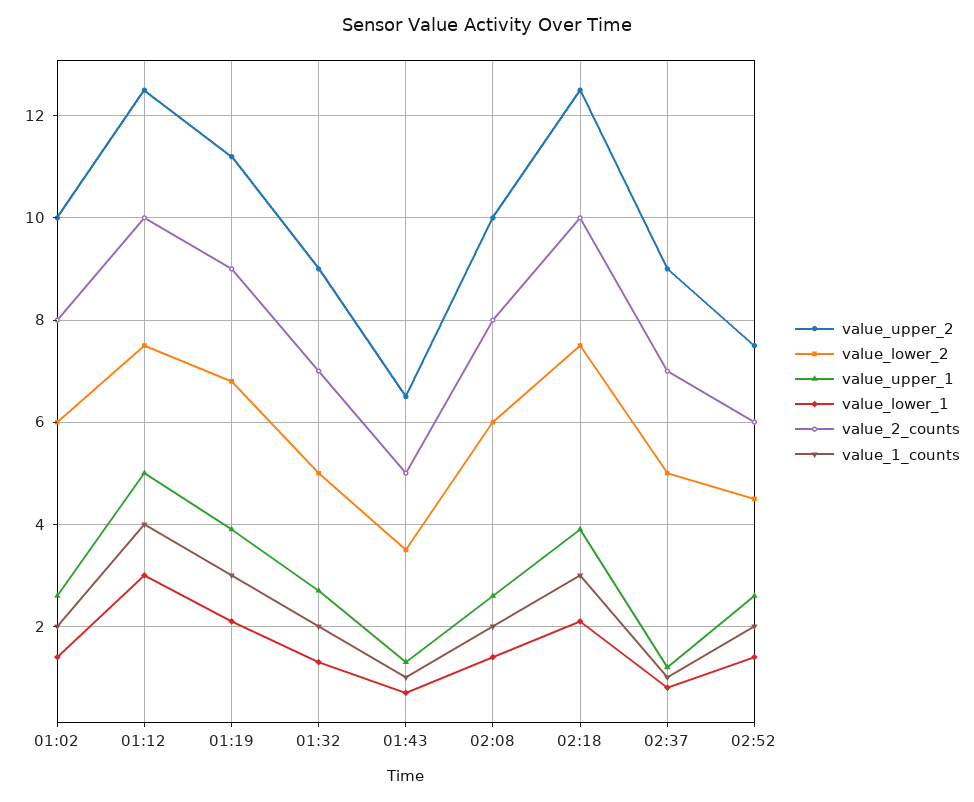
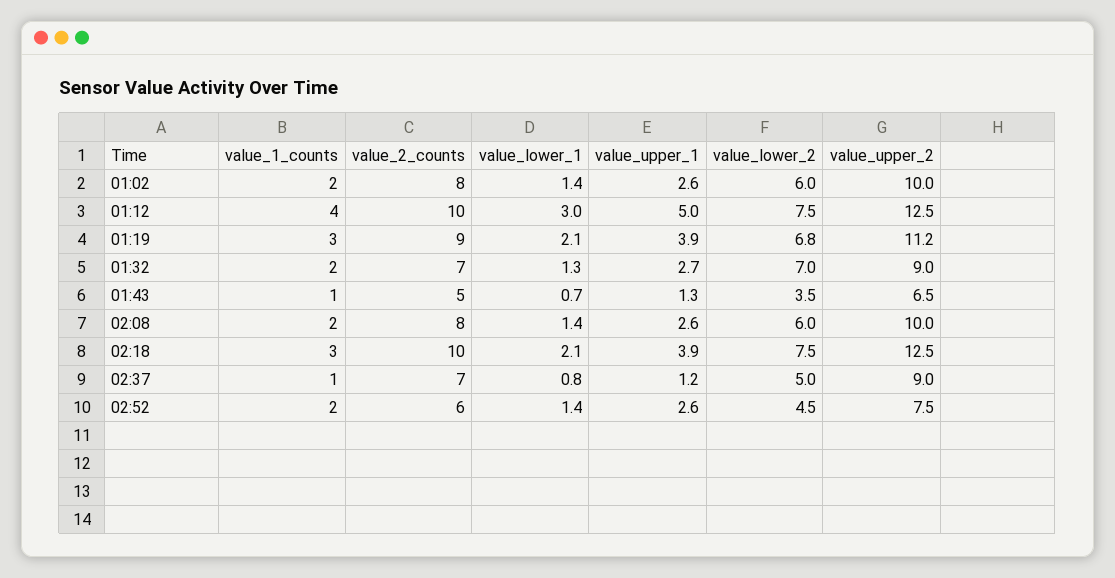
  {
    "value_upper_2": {
      "01:02": 10,
      "01:12": 12.5,
      "01:19": 11.2,
      "01:32": 9,
      "01:43": 6.5,
      "02:08": 10,
      "02:18": 12.5,
      "02:37": 9,
      "02:52": 7.5
    },
    "value_lower_2": {
      "01:02": 6,
      "01:12": 7.5,
      "01:19": 6.8,
-     "01:32": 5,
+     "01:32": 7,
      "01:43": 3.5,
      "02:08": 6,
      "02:18": 7.5,
      "02:37": 5,
      "02:52": 4.5
    },
    "value_upper_1": {
      "01:02": 2.6,
      "01:12": 5,
      "01:19": 3.9,
      "01:32": 2.7,
      "01:43": 1.3,
      "02:08": 2.6,
      "02:18": 3.9,
      "02:37": 1.2,
      "02:52": 2.6
    },
    "value_lower_1": {
      "01:02": 1.4,
      "01:12": 3,
      "01:19": 2.1,
      "01:32": 1.3,
      "01:43": 0.7,
      "02:08": 1.4,
      "02:18": 2.1,
      "02:37": 0.8,
      "02:52": 1.4
    },
    "value_2_counts": {
      "01:02": 8,
      "01:12": 10,
      "01:19": 9,
      "01:32": 7,
      "01:43": 5,
      "02:08": 8,
      "02:18": 10,
      "02:37": 7,
      "02:52": 6
    },
    "value_1_counts": {
      "01:02": 2,
      "01:12": 4,
      "01:19": 3,
      "01:32": 2,
      "01:43": 1,
      "02:08": 2,
      "02:18": 3,
      "02:37": 1,
      "02:52": 2
    }
  }

